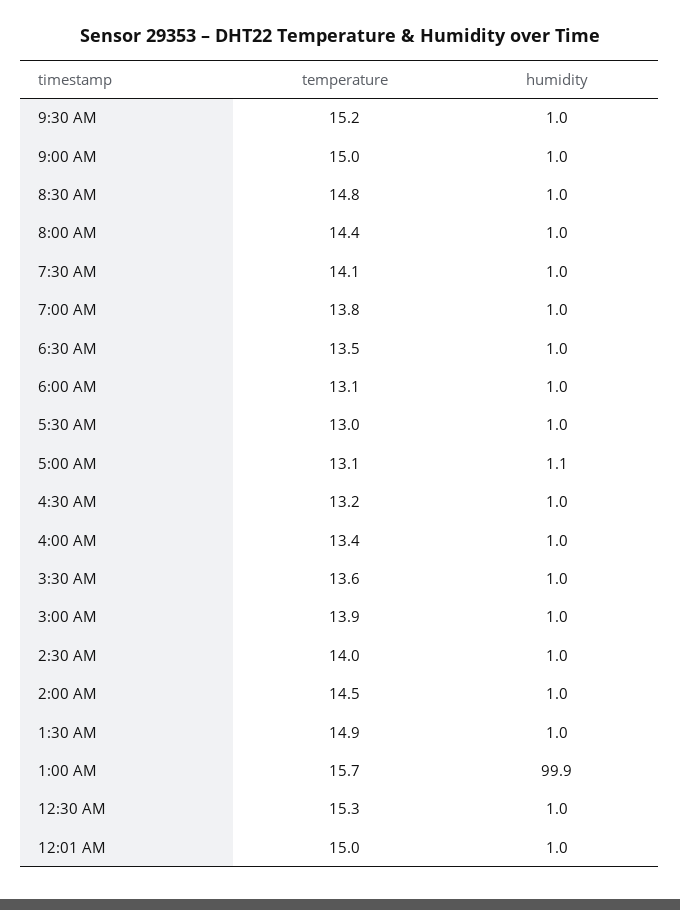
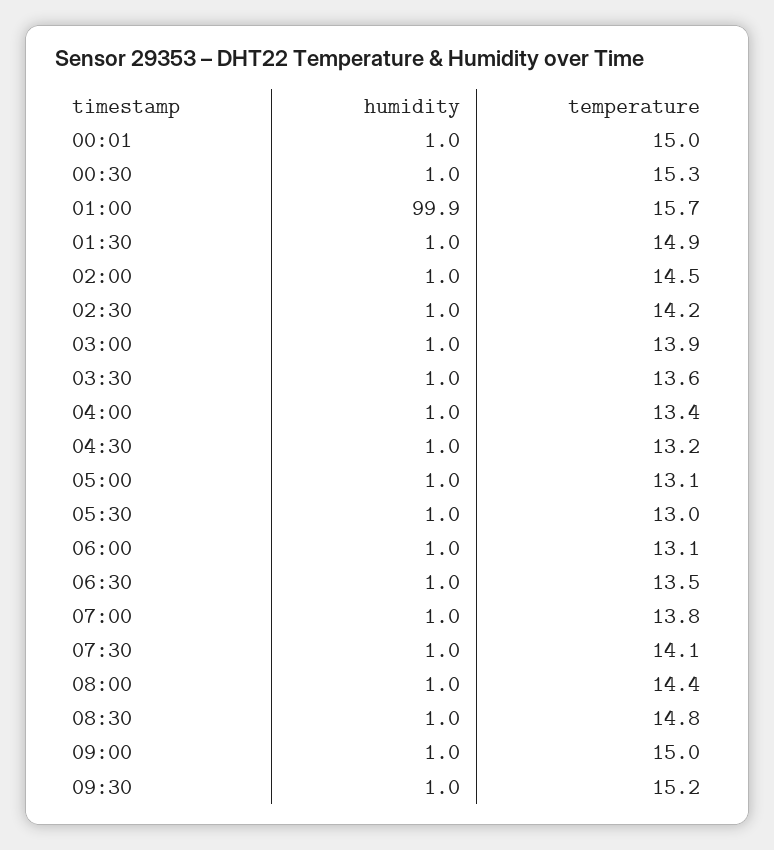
  {
    "temperature": {
      "9:30 AM": 15.2,
      "9:00 AM": 15,
      "8:30 AM": 14.8,
      "8:00 AM": 14.4,
      "7:30 AM": 14.1,
      "7:00 AM": 13.8,
      "6:30 AM": 13.5,
      "6:00 AM": 13.1,
      "5:30 AM": 13,
      "5:00 AM": 13.1,
      "4:30 AM": 13.2,
      "4:00 AM": 13.4,
      "3:30 AM": 13.6,
      "3:00 AM": 13.9,
-     "2:30 AM": 14,
+     "2:30 AM": 14.2,
      "2:00 AM": 14.5,
      "1:30 AM": 14.9,
      "1:00 AM": 15.7,
      "12:30 AM": 15.3,
      "12:01 AM": 15
    },
    "humidity": {
      "9:30 AM": 1,
      "9:00 AM": 1,
      "8:30 AM": 1,
      "8:00 AM": 1,
      "7:30 AM": 1,
      "7:00 AM": 1,
      "6:30 AM": 1,
      "6:00 AM": 1,
      "5:30 AM": 1,
-     "5:00 AM": 1.1,
+     "5:00 AM": 1,
      "4:30 AM": 1,
      "4:00 AM": 1,
      "3:30 AM": 1,
      "3:00 AM": 1,
      "2:30 AM": 1,
      "2:00 AM": 1,
      "1:30 AM": 1,
      "1:00 AM": 99.9,
      "12:30 AM": 1,
      "12:01 AM": 1
    }
  }

